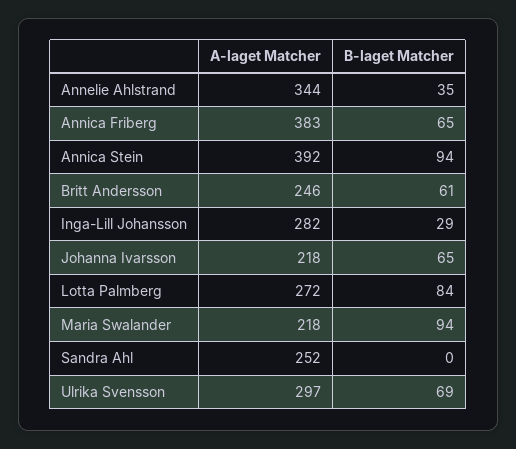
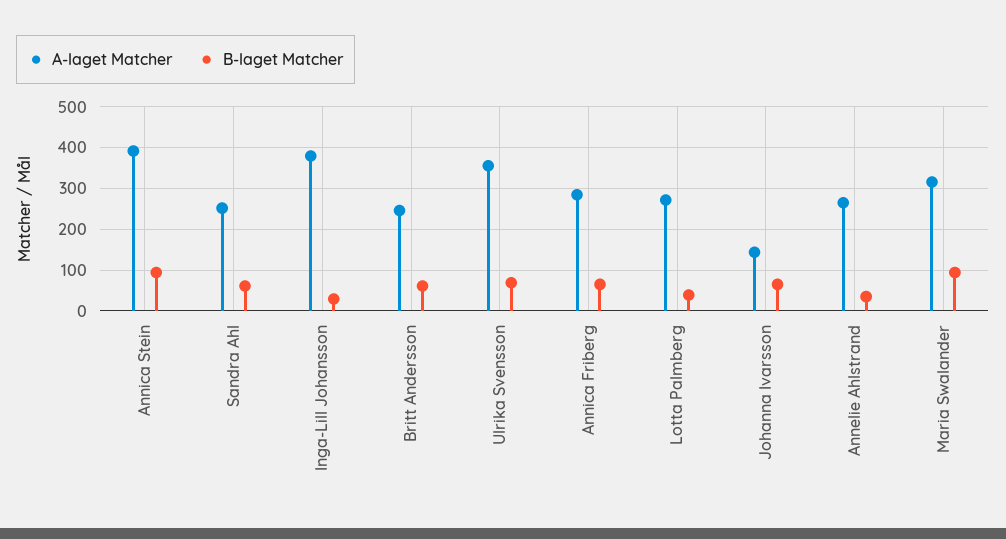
  {
    "A-laget Matcher": {
-     "Annelie Ahlstrand": 344,
+     "Annelie Ahlstrand": 260,
-     "Annica Friberg": 383,
+     "Annica Friberg": 280,
      "Annica Stein": 392,
      "Britt Andersson": 246,
-     "Inga-Lill Johansson": 282,
+     "Inga-Lill Johansson": 380,
-     "Johanna Ivarsson": 218,
+     "Johanna Ivarsson": 140,
      "Lotta Palmberg": 272,
-     "Maria Swalander": 218,
+     "Maria Swalander": 320,
      "Sandra Ahl": 252,
-     "Ulrika Svensson": 297
+     "Ulrika Svensson": 360
    },
    "B-laget Matcher": {
      "Annelie Ahlstrand": 35,
      "Annica Friberg": 65,
      "Annica Stein": 94,
      "Britt Andersson": 61,
      "Inga-Lill Johansson": 29,
      "Johanna Ivarsson": 65,
-     "Lotta Palmberg": 84,
+     "Lotta Palmberg": 40,
      "Maria Swalander": 94,
-     "Sandra Ahl": 0,
+     "Sandra Ahl": 60,
      "Ulrika Svensson": 69
    }
  }

